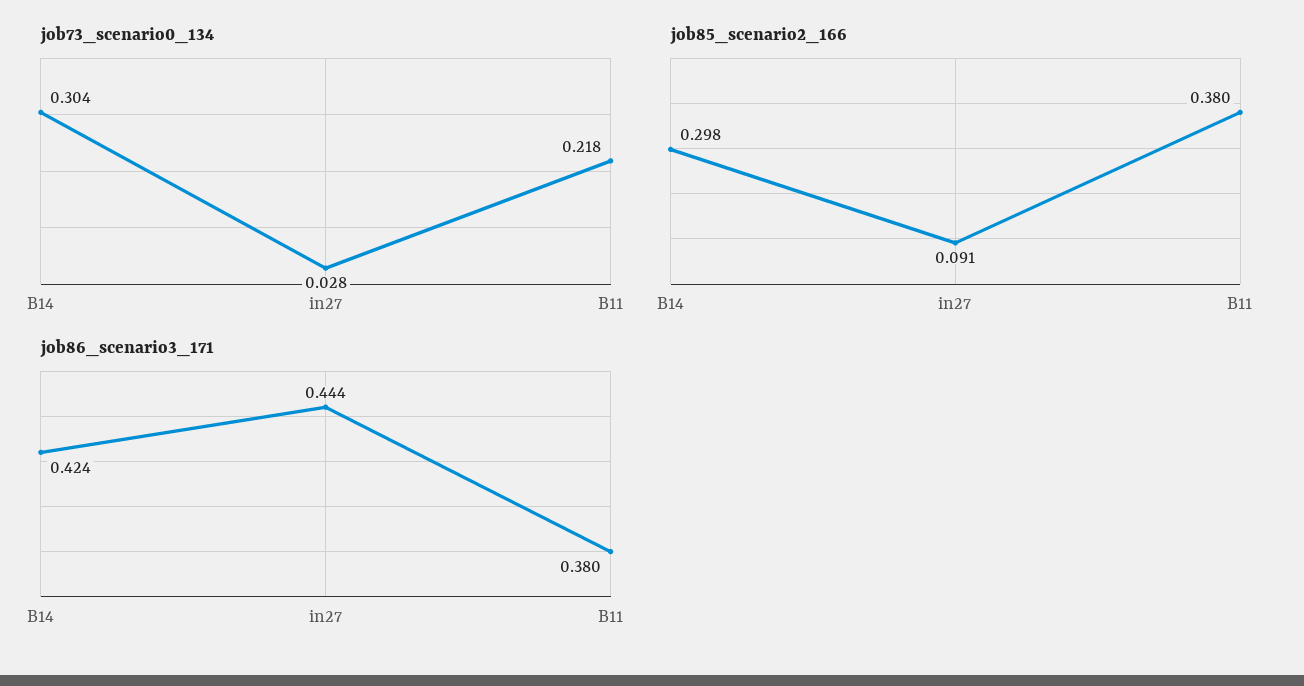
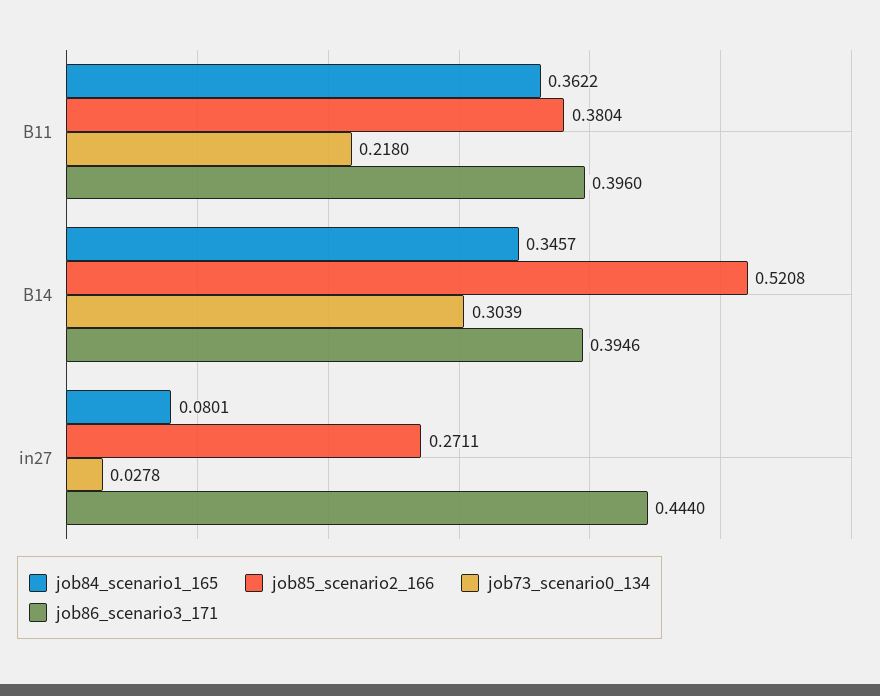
  {
    "job73_scenario0_134": {
      "B14": 0.3039,
      "in27": 0.0278,
      "B11": 0.218
    },
    "job85_scenario2_166": {
-     "B14": 0.298,
+     "B14": 0.5208,
-     "in27": 0.091,
+     "in27": 0.2711,
      "B11": 0.3804
    },
    "job86_scenario3_171": {
-     "B14": 0.424,
+     "B14": 0.3946,
      "in27": 0.444,
-     "B11": 0.38
+     "B11": 0.396
-   }
+   },
+   "job84_scenario1_165": {
+     "B11": 0.3622,
+     "B14": 0.3457,
+     "in27": 0.0801
+   }
  }

